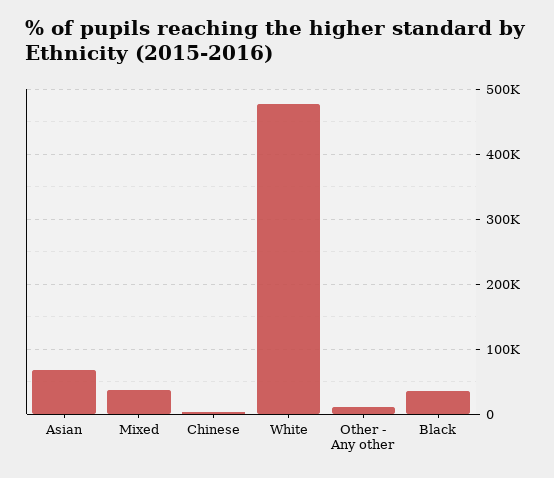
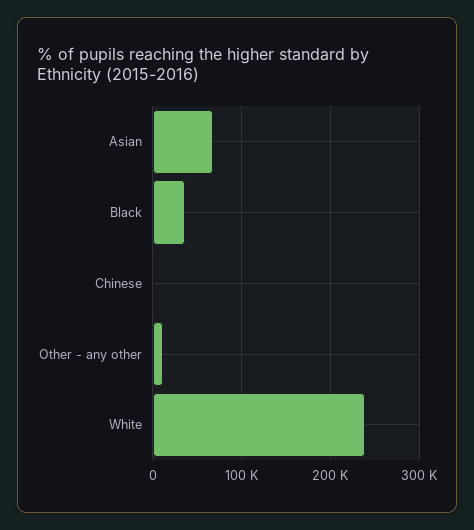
  {
    "Asian": 70000,
-   "Mixed": 40000,
    "Chinese": 0,
-   "White": 480000,
+   "White": 240000,
    "Other - Any other": 10000,
    "Black": 40000
  }

